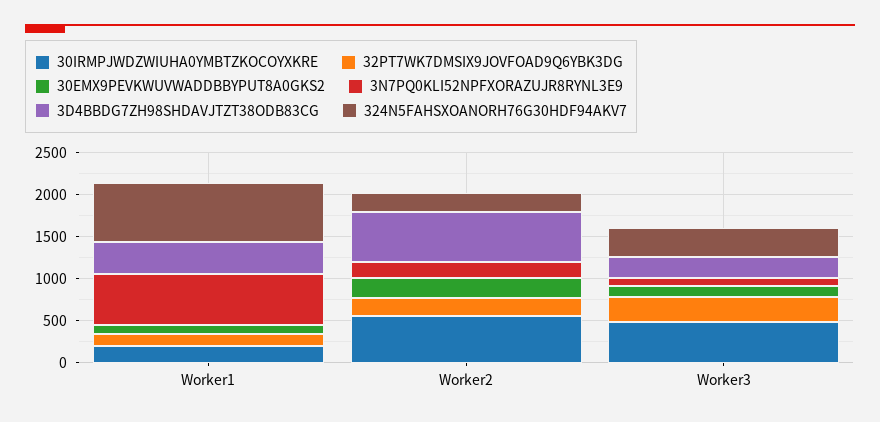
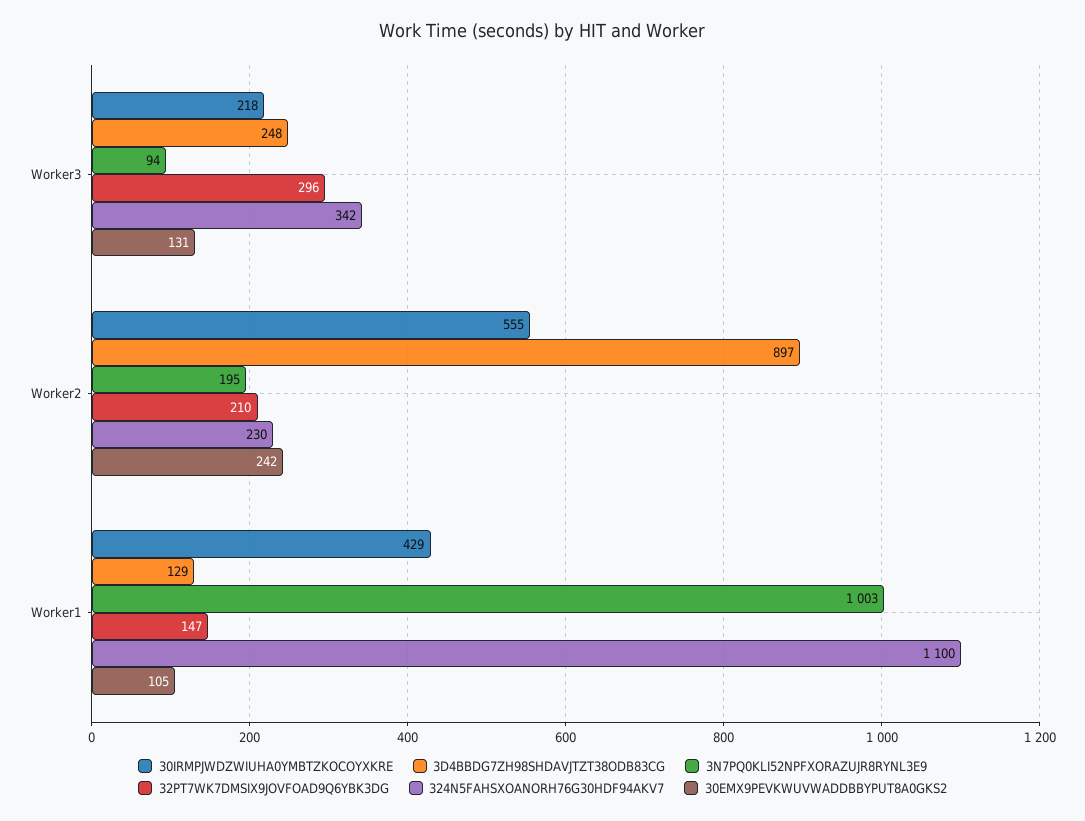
  {
    "30IRMPJWDZWIUHA0YMBTZKOCOYXKRE": {
-     "Worker1": 200,
+     "Worker1": 429,
      "Worker2": 555,
-     "Worker3": 500
+     "Worker3": 218
    },
    "32PT7WK7DMSIX9JOVFOAD9Q6YBK3DG": {
      "Worker1": 147,
      "Worker2": 210,
      "Worker3": 296
    },
    "30EMX9PEVKWUVWADDBBYPUT8A0GKS2": {
      "Worker1": 105,
      "Worker2": 242,
      "Worker3": 131
    },
    "3N7PQ0KLI52NPFXORAZUJR8RYNL3E9": {
-     "Worker1": 600,
+     "Worker1": 1003,
      "Worker2": 195,
      "Worker3": 94
    },
    "3D4BBDG7ZH98SHDAVJTZT38ODB83CG": {
-     "Worker1": 400,
+     "Worker1": 129,
-     "Worker2": 600,
+     "Worker2": 897,
      "Worker3": 248
    },
    "324N5FAHSXOANORH76G30HDF94AKV7": {
-     "Worker1": 700,
+     "Worker1": 1100,
      "Worker2": 230,
      "Worker3": 342
    }
  }

